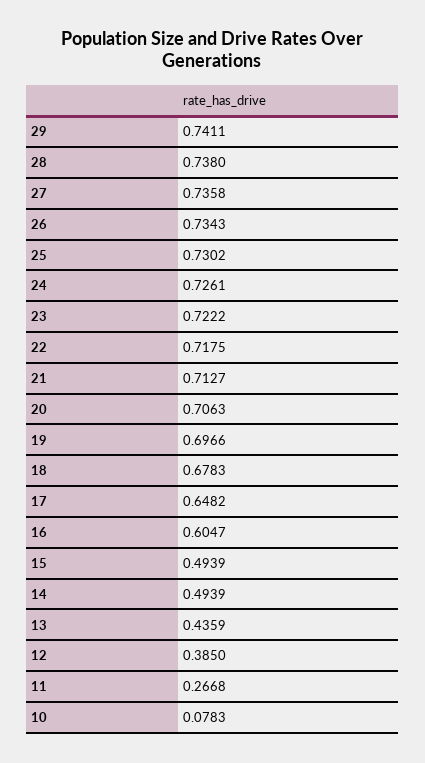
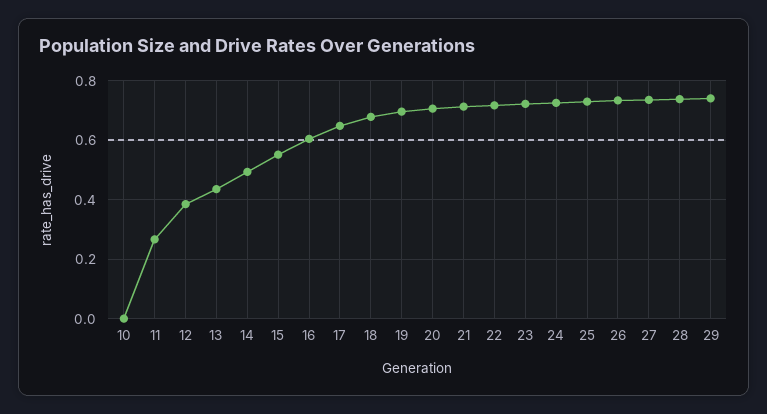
  {
    "29": 0.7411,
    "28": 0.738,
    "27": 0.7358,
    "26": 0.7343,
    "25": 0.7302,
    "24": 0.7261,
    "23": 0.7222,
    "22": 0.7175,
    "21": 0.7127,
    "20": 0.7063,
    "19": 0.6966,
    "18": 0.6783,
    "17": 0.6482,
    "16": 0.6047,
-   "15": 0.4939,
+   "15": 0.55,
    "14": 0.4939,
    "13": 0.4359,
    "12": 0.385,
    "11": 0.2668,
-   "10": 0.0783
+   "10": 0
  }

